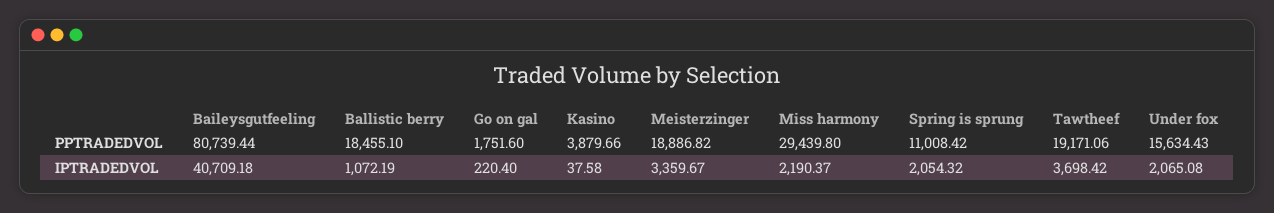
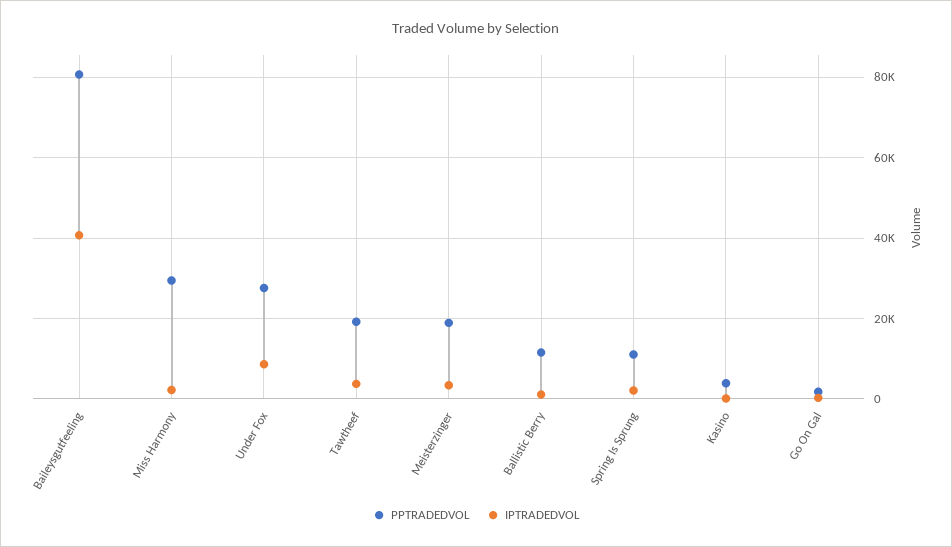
  {
    "PPTRADEDVOL": {
      "Baileysgutfeeling": 80739.44,
-     "Ballistic berry": 18455.1,
+     "Ballistic berry": 12000,
      "Go on gal": 1751.6,
      "Kasino": 3879.66,
      "Meisterzinger": 18886.82,
      "Miss harmony": 29439.8,
      "Spring is sprung": 11008.42,
      "Tawtheef": 19171.06,
-     "Under fox": 15634.43
+     "Under fox": 28000
    },
    "IPTRADEDVOL": {
      "Baileysgutfeeling": 40709.18,
      "Ballistic berry": 1072.19,
      "Go on gal": 220.4,
      "Kasino": 37.58,
      "Meisterzinger": 3359.67,
      "Miss harmony": 2190.37,
      "Spring is sprung": 2054.32,
      "Tawtheef": 3698.42,
-     "Under fox": 2065.08
+     "Under fox": 8000
    }
  }

